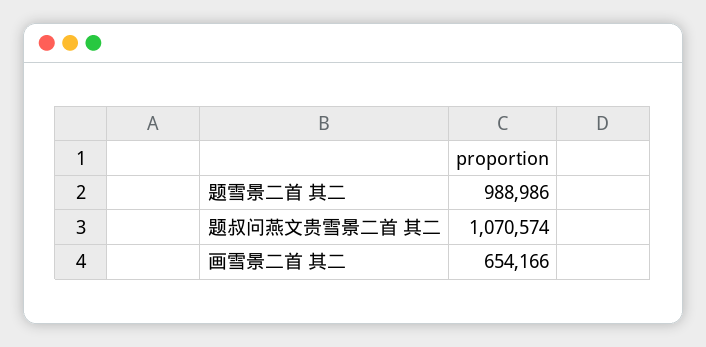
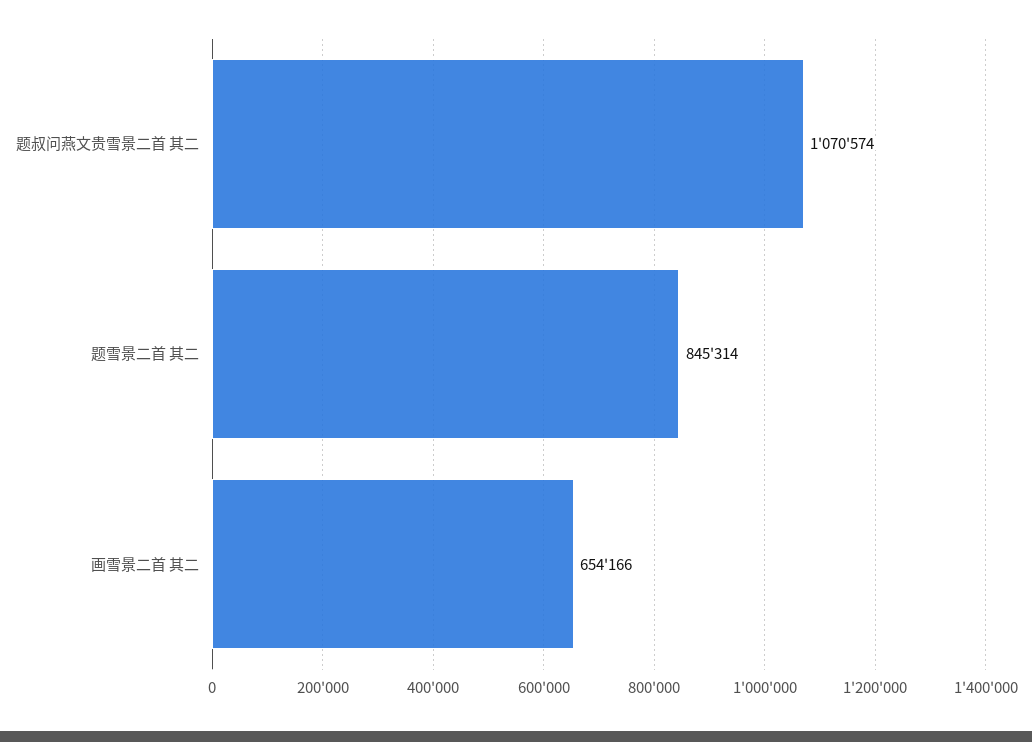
  {
-   "题雪景二首 其二": 988986,
+   "题雪景二首 其二": 845314,
    "题叔问燕文贵雪景二首 其二": 1070574,
    "画雪景二首 其二": 654166
  }

